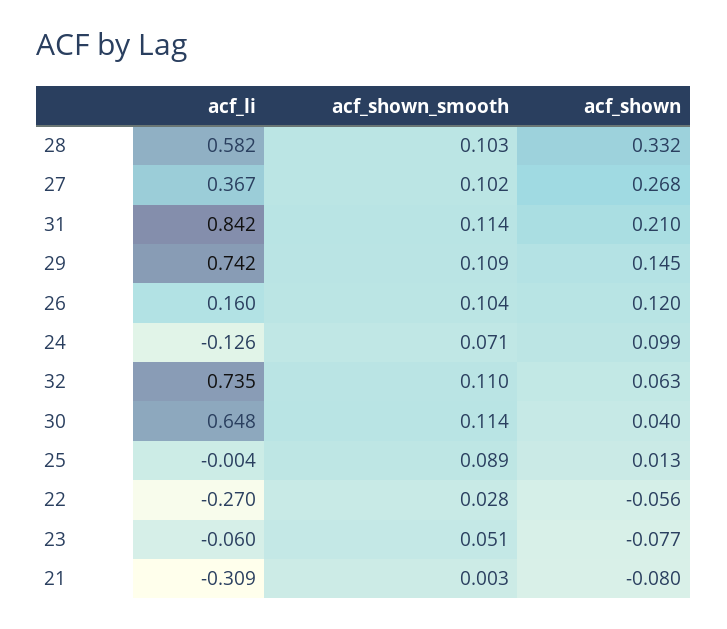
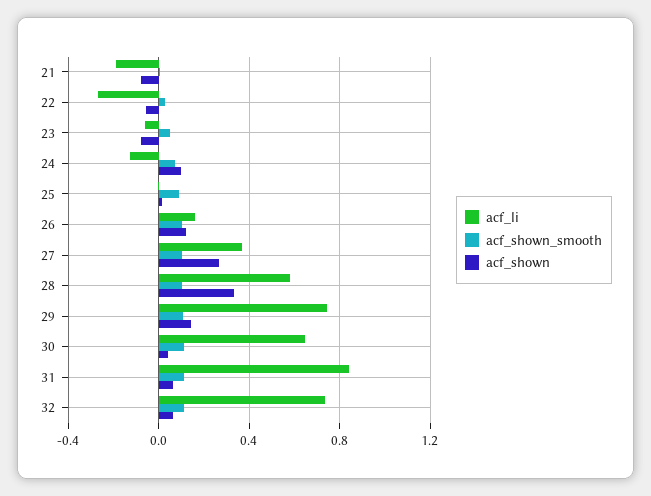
  {
    "acf_li": {
      "28": 0.582,
      "27": 0.367,
      "31": 0.842,
      "29": 0.742,
      "26": 0.16,
      "24": -0.126,
      "32": 0.735,
      "30": 0.648,
      "25": -0.004,
      "22": -0.27,
      "23": -0.06,
-     "21": -0.309
+     "21": -0.2
    },
    "acf_shown_smooth": {
      "28": 0.103,
      "27": 0.102,
      "31": 0.114,
      "29": 0.109,
      "26": 0.104,
      "24": 0.071,
      "32": 0.11,
      "30": 0.114,
      "25": 0.089,
      "22": 0.028,
      "23": 0.051,
      "21": 0.003
    },
    "acf_shown": {
      "28": 0.332,
      "27": 0.268,
-     "31": 0.21,
+     "31": 0.05,
      "29": 0.145,
      "26": 0.12,
      "24": 0.099,
      "32": 0.063,
      "30": 0.04,
      "25": 0.013,
      "22": -0.056,
      "23": -0.077,
      "21": -0.08
    }
  }

